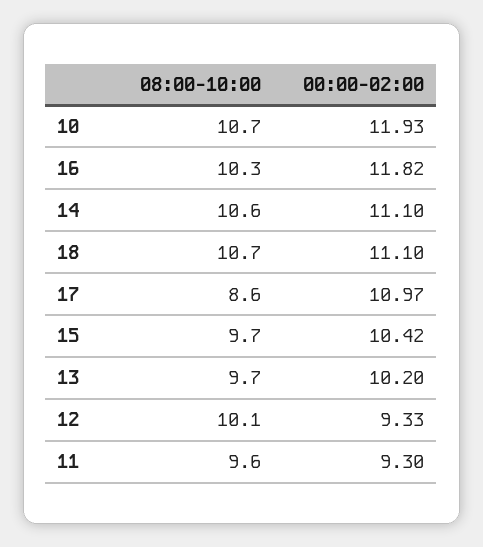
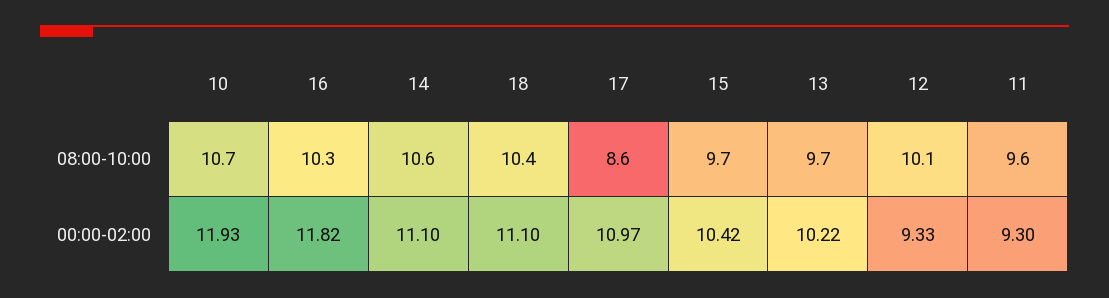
  {
    "08:00-10:00": {
      "10": 10.7,
      "16": 10.3,
      "14": 10.6,
-     "18": 10.7,
+     "18": 10.4,
      "17": 8.6,
      "15": 9.7,
      "13": 9.7,
      "12": 10.1,
      "11": 9.6
    },
    "00:00-02:00": {
      "10": 11.93,
      "16": 11.82,
      "14": 11.1,
      "18": 11.1,
      "17": 10.97,
      "15": 10.42,
-     "13": 10.2,
+     "13": 10.22,
      "12": 9.33,
      "11": 9.3
    }
  }

